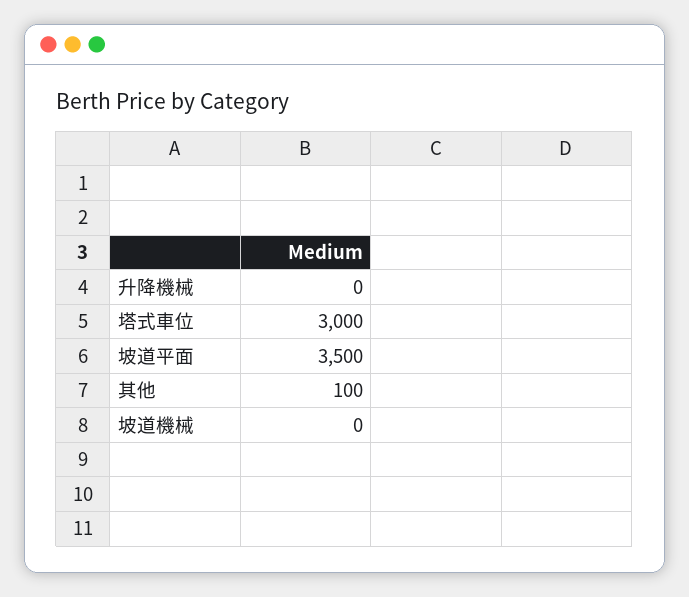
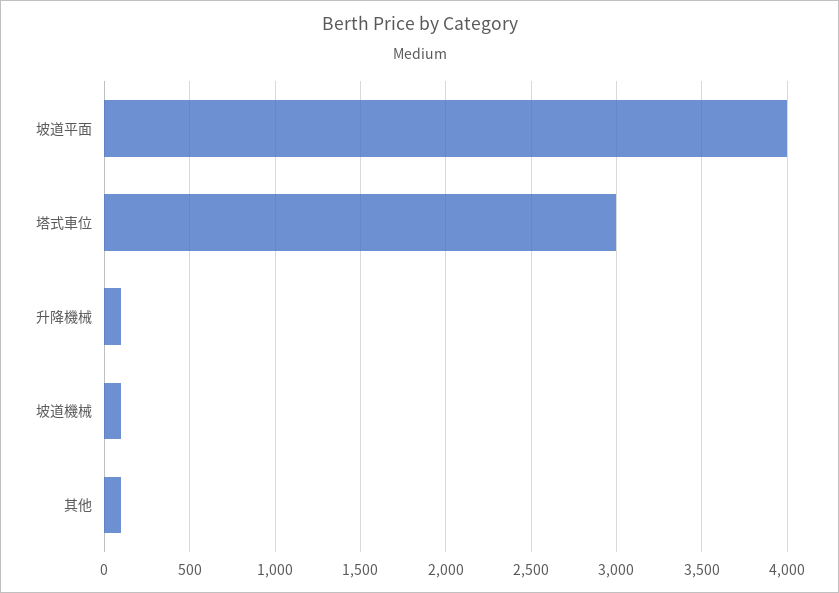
  {
-   "升降機械": 0,
+   "升降機械": 100,
    "塔式車位": 3000,
-   "坡道平面": 3500,
+   "坡道平面": 4000,
    "其他": 100,
-   "坡道機械": 0
+   "坡道機械": 100
  }

